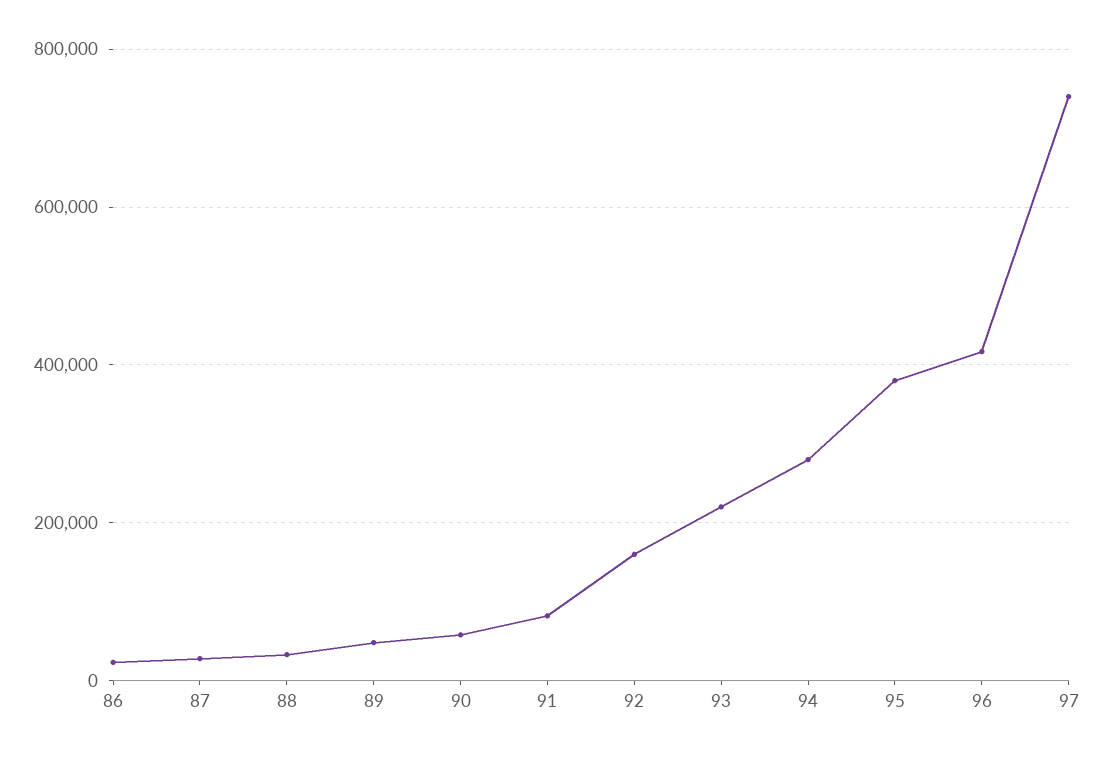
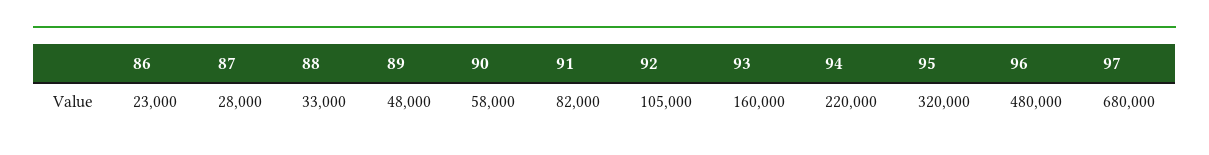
  {
    "86": 23000,
    "87": 28000,
    "88": 33000,
    "89": 48000,
    "90": 58000,
    "91": 82000,
-   "92": 160000,
+   "92": 105000,
-   "93": 220000,
+   "93": 160000,
-   "94": 280000,
+   "94": 220000,
-   "95": 380000,
+   "95": 320000,
-   "96": 420000,
+   "96": 480000,
-   "97": 740000
+   "97": 680000
  }

